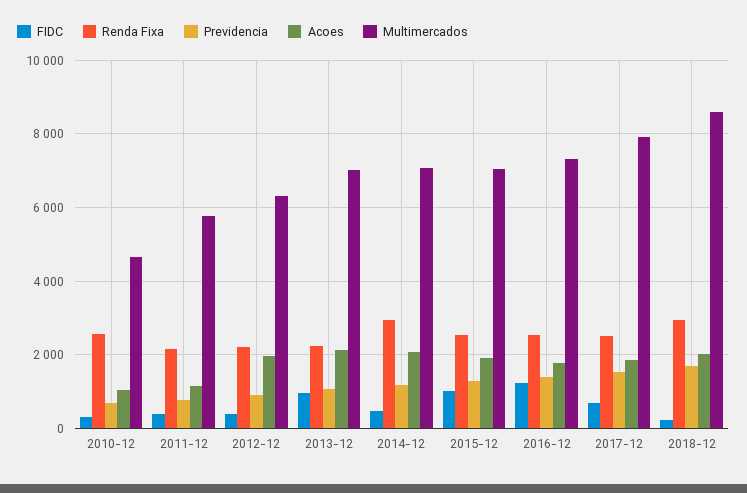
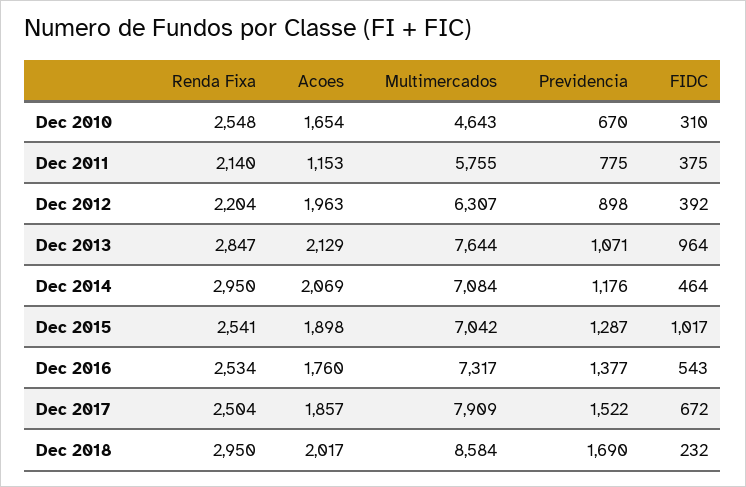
  {
    "FIDC": {
      "2010-12": 310,
      "2011-12": 375,
      "2012-12": 392,
      "2013-12": 964,
      "2014-12": 464,
      "2015-12": 1017,
-     "2016-12": 1200,
+     "2016-12": 543,
      "2017-12": 672,
      "2018-12": 232
    },
    "Renda Fixa": {
      "2010-12": 2548,
      "2011-12": 2140,
      "2012-12": 2204,
-     "2013-12": 2200,
+     "2013-12": 2847,
      "2014-12": 2950,
      "2015-12": 2541,
      "2016-12": 2534,
      "2017-12": 2504,
      "2018-12": 2950
    },
    "Previdencia": {
      "2010-12": 670,
      "2011-12": 775,
      "2012-12": 898,
      "2013-12": 1071,
      "2014-12": 1176,
      "2015-12": 1287,
      "2016-12": 1377,
      "2017-12": 1522,
      "2018-12": 1690
    },
    "Acoes": {
-     "2010-12": 1000,
+     "2010-12": 1654,
      "2011-12": 1153,
      "2012-12": 1963,
      "2013-12": 2129,
      "2014-12": 2069,
      "2015-12": 1898,
      "2016-12": 1760,
      "2017-12": 1857,
      "2018-12": 2017
    },
    "Multimercados": {
      "2010-12": 4643,
      "2011-12": 5755,
      "2012-12": 6307,
-     "2013-12": 7000,
+     "2013-12": 7644,
      "2014-12": 7084,
      "2015-12": 7042,
      "2016-12": 7317,
      "2017-12": 7909,
      "2018-12": 8584
    }
  }

